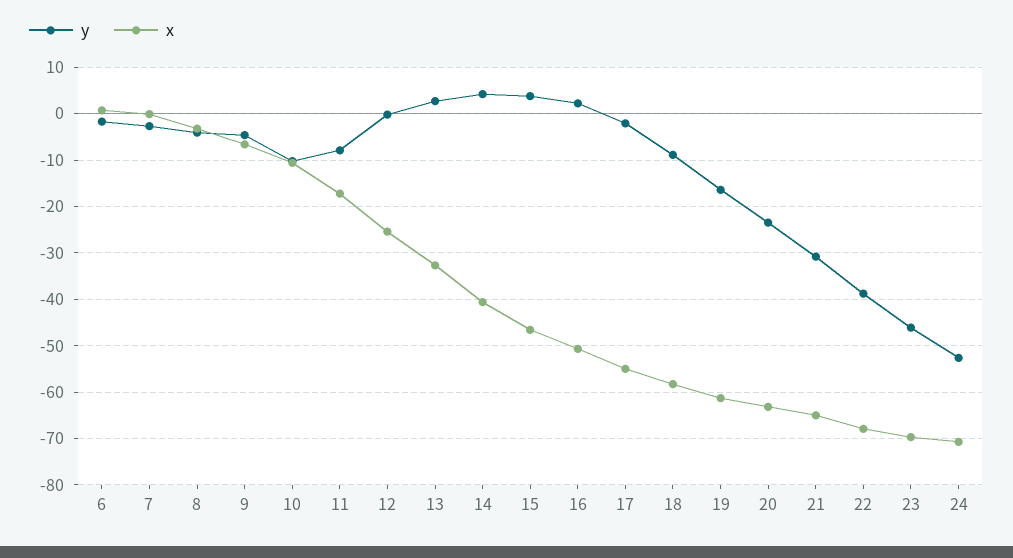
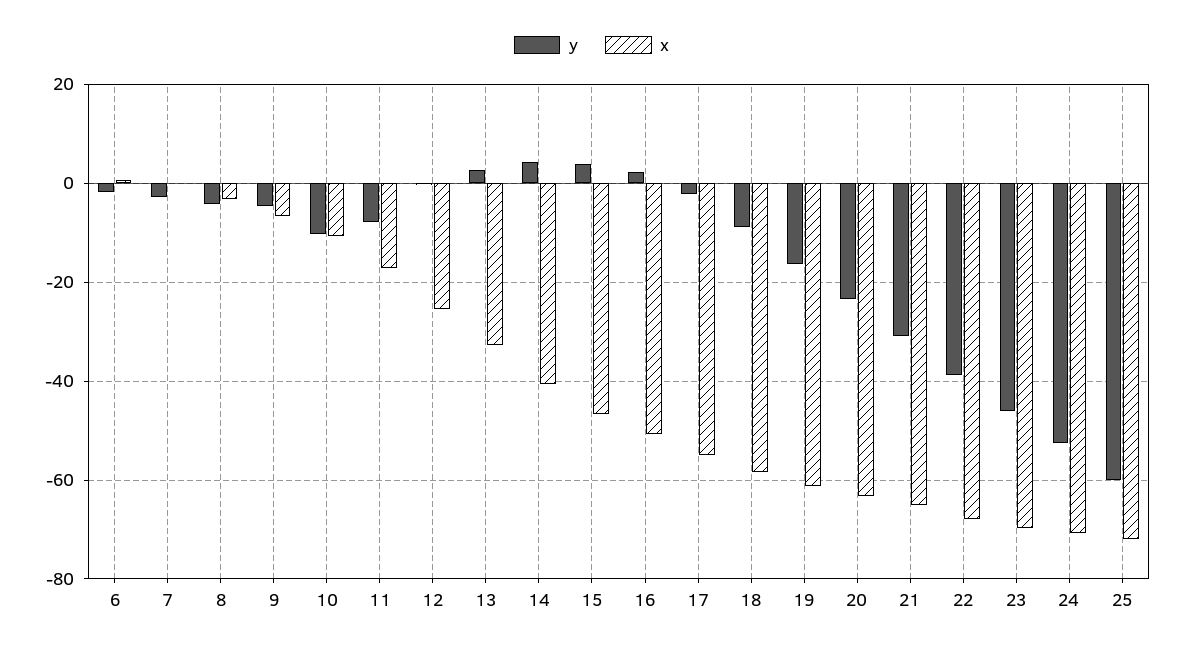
  {
    "y": {
      "6": -2,
      "7": -2,
      "8": -4,
      "9": -4,
      "10": -10,
      "11": -8,
      "12": 0,
      "13": 2,
      "14": 4,
      "15": 4,
      "16": 2,
      "17": -2,
      "18": -8,
      "19": -16,
      "20": -24,
      "21": -30,
      "22": -38,
      "23": -46,
-     "24": -52
+     "24": -52,
+     "25": -60
    },
    "x": {
      "6": 0,
      "7": 0,
      "8": -4,
      "9": -6,
      "10": -10,
      "11": -18,
      "12": -26,
      "13": -32,
      "14": -40,
      "15": -46,
      "16": -50,
      "17": -56,
      "18": -58,
      "19": -62,
      "20": -64,
      "21": -66,
      "22": -68,
      "23": -70,
-     "24": -70
+     "24": -70,
+     "25": -72
    }
  }

